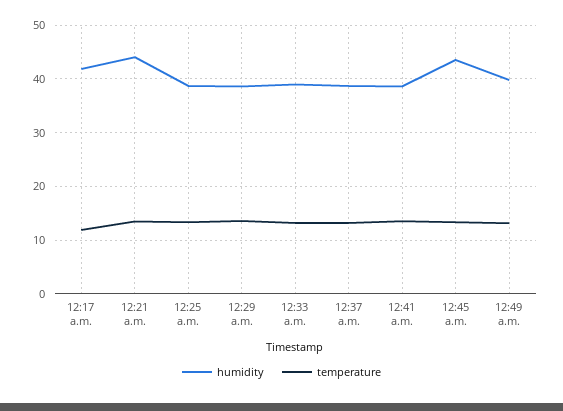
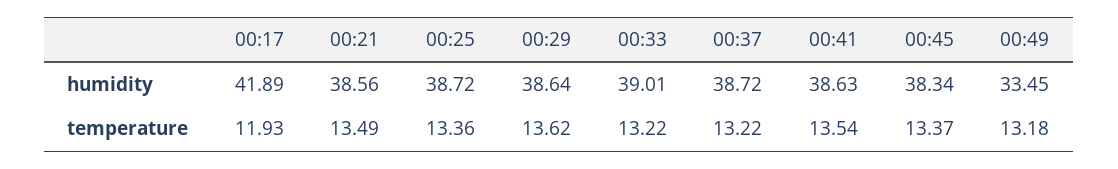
  {
    "humidity": {
      "12:17 a.m.": 41.89,
-     "12:21 a.m.": 44,
+     "12:21 a.m.": 38.56,
      "12:25 a.m.": 38.72,
      "12:29 a.m.": 38.64,
      "12:33 a.m.": 39.01,
      "12:37 a.m.": 38.72,
      "12:41 a.m.": 38.63,
-     "12:45 a.m.": 44,
+     "12:45 a.m.": 38.34,
-     "12:49 a.m.": 40
+     "12:49 a.m.": 33.45
    },
    "temperature": {
      "12:17 a.m.": 11.93,
      "12:21 a.m.": 13.49,
      "12:25 a.m.": 13.36,
      "12:29 a.m.": 13.62,
      "12:33 a.m.": 13.22,
      "12:37 a.m.": 13.22,
      "12:41 a.m.": 13.54,
      "12:45 a.m.": 13.37,
      "12:49 a.m.": 13.18
    }
  }

